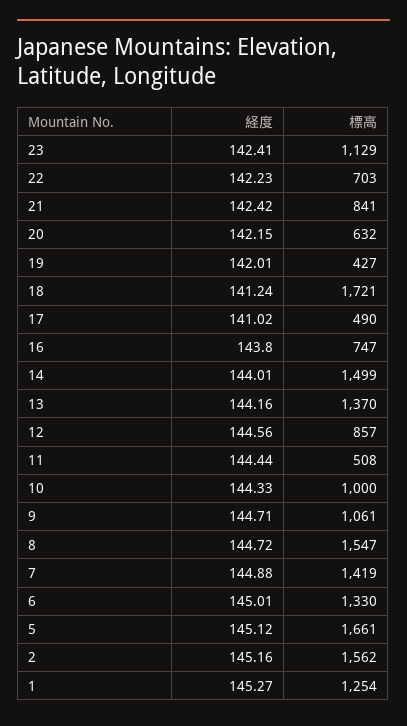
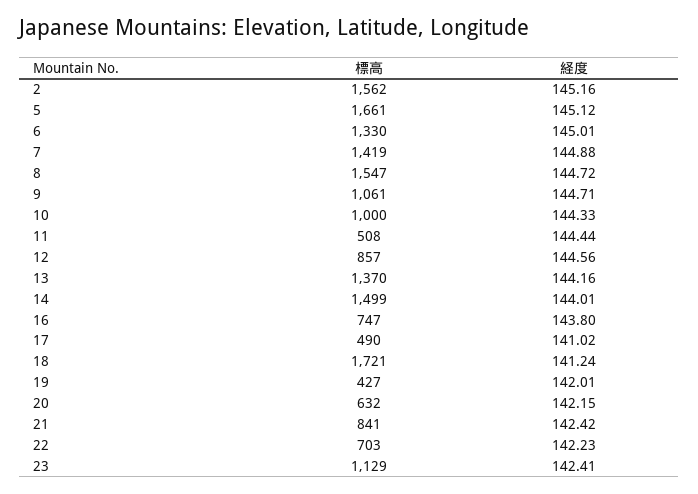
  {
    "経度": {
      "23": 142.41,
      "22": 142.23,
      "21": 142.42,
      "20": 142.15,
      "19": 142.01,
      "18": 141.24,
      "17": 141.02,
      "16": 143.8,
      "14": 144.01,
      "13": 144.16,
      "12": 144.56,
      "11": 144.44,
      "10": 144.33,
      "9": 144.71,
      "8": 144.72,
      "7": 144.88,
      "6": 145.01,
      "5": 145.12,
-     "2": 145.16,
+     "2": 145.16
-     "1": 145.27
    },
    "標高": {
      "23": 1129,
      "22": 703,
      "21": 841,
      "20": 632,
      "19": 427,
      "18": 1721,
      "17": 490,
      "16": 747,
      "14": 1499,
      "13": 1370,
      "12": 857,
      "11": 508,
      "10": 1000,
      "9": 1061,
      "8": 1547,
      "7": 1419,
      "6": 1330,
      "5": 1661,
-     "2": 1562,
+     "2": 1562
-     "1": 1254
    }
  }

